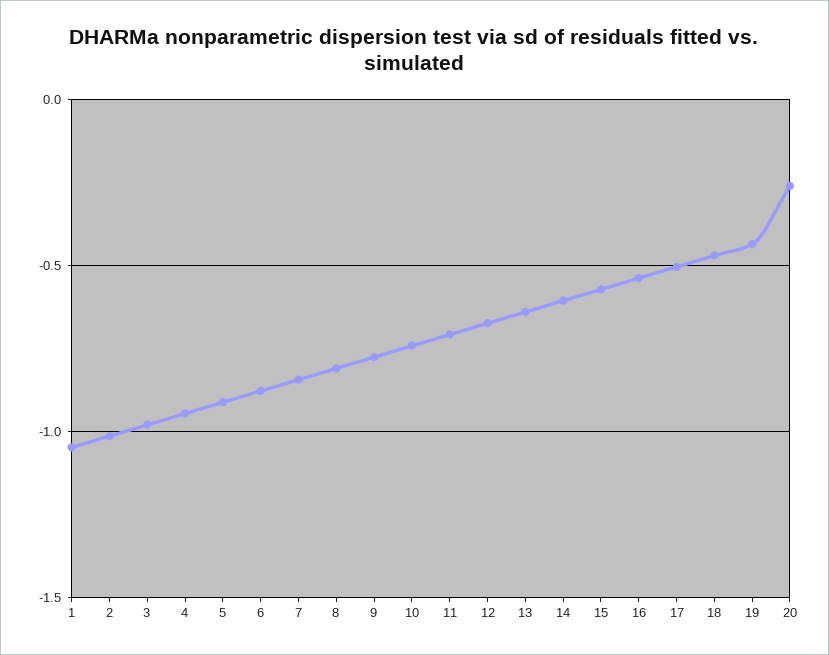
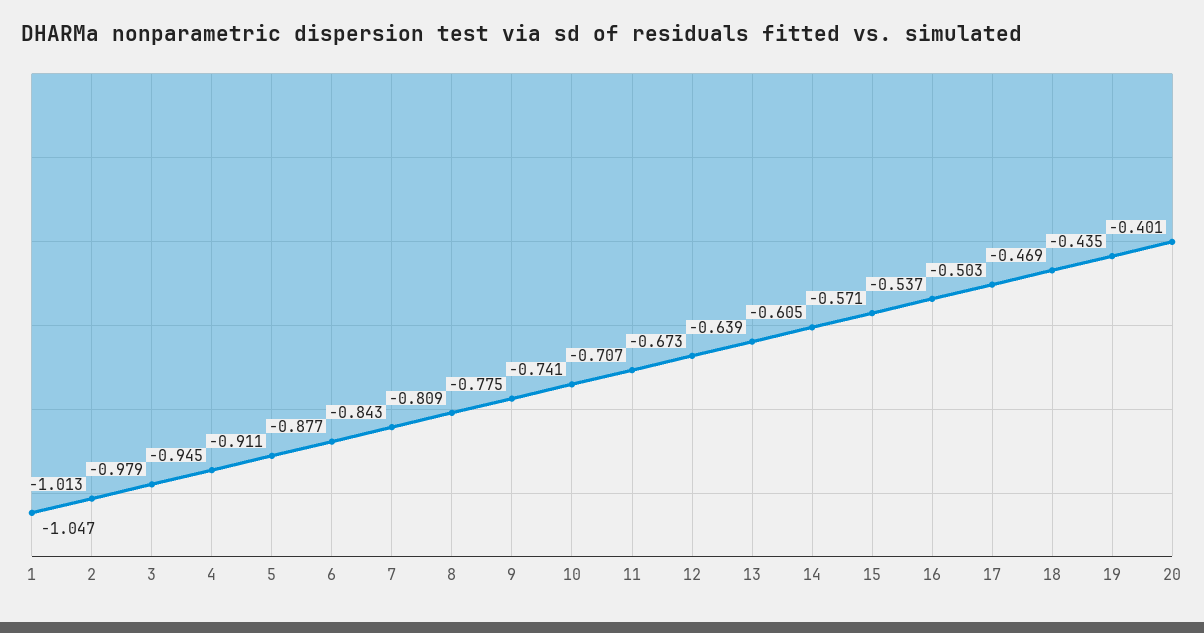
  {
    "1": -1.047,
    "2": -1.013,
    "3": -0.979,
    "4": -0.945,
    "5": -0.911,
    "6": -0.877,
    "7": -0.843,
    "8": -0.809,
    "9": -0.775,
    "10": -0.741,
    "11": -0.707,
    "12": -0.673,
    "13": -0.639,
    "14": -0.605,
    "15": -0.571,
    "16": -0.537,
    "17": -0.503,
    "18": -0.469,
    "19": -0.435,
-   "20": -0.25
+   "20": -0.401
  }

